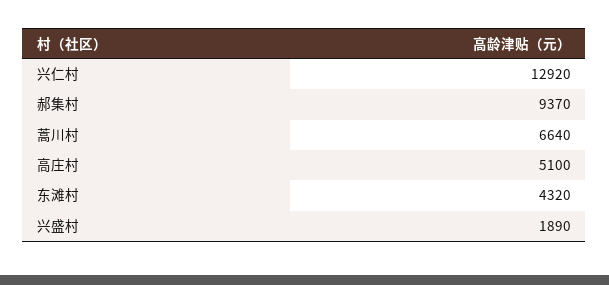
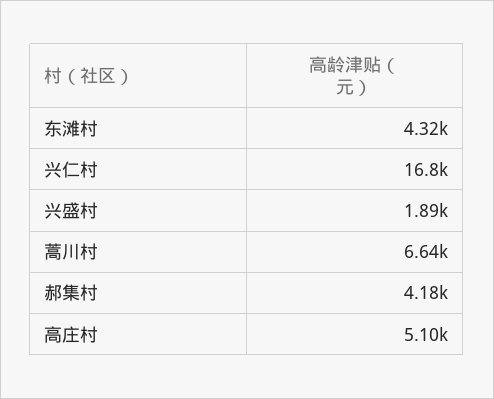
  {
-   "兴仁村": 12920,
+   "兴仁村": 16800,
-   "郝集村": 9370,
+   "郝集村": 4180,
    "蒿川村": 6640,
    "高庄村": 5100,
    "东滩村": 4320,
    "兴盛村": 1890
  }

